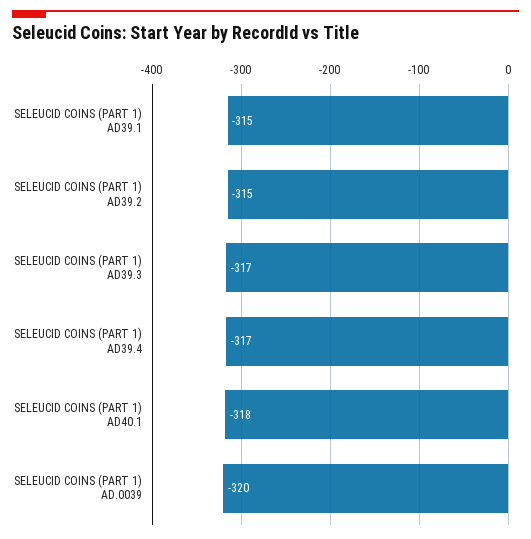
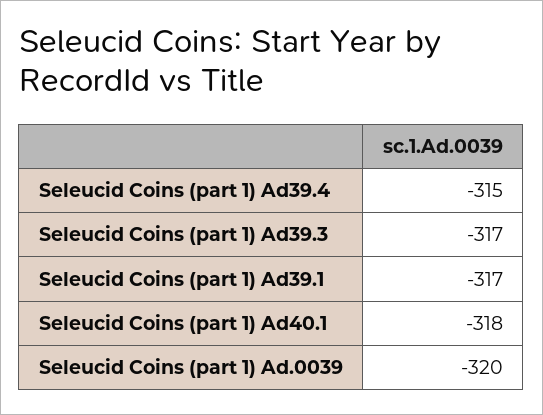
  {
-   "SELEUCID COINS (PART 1) AD39.1": -315,
+   "SELEUCID COINS (PART 1) AD39.1": -317,
-   "SELEUCID COINS (PART 1) AD39.2": -315,
    "SELEUCID COINS (PART 1) AD39.3": -317,
-   "SELEUCID COINS (PART 1) AD39.4": -317,
+   "SELEUCID COINS (PART 1) AD39.4": -315,
    "SELEUCID COINS (PART 1) AD40.1": -318,
    "SELEUCID COINS (PART 1) AD.0039": -320
  }

